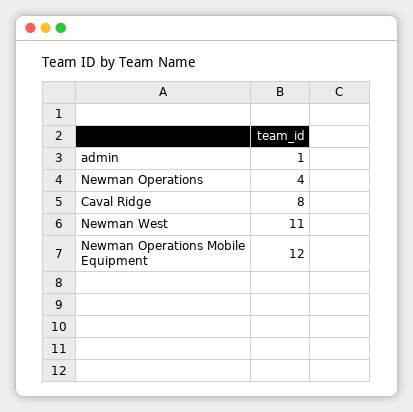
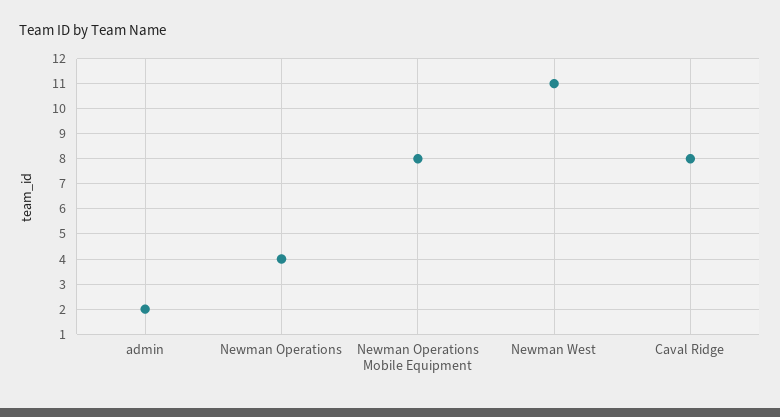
  {
-   "admin": 1,
+   "admin": 2,
    "Newman Operations": 4,
    "Caval Ridge": 8,
    "Newman West": 11,
-   "Newman Operations Mobile Equipment": 12
+   "Newman Operations Mobile Equipment": 8
  }

